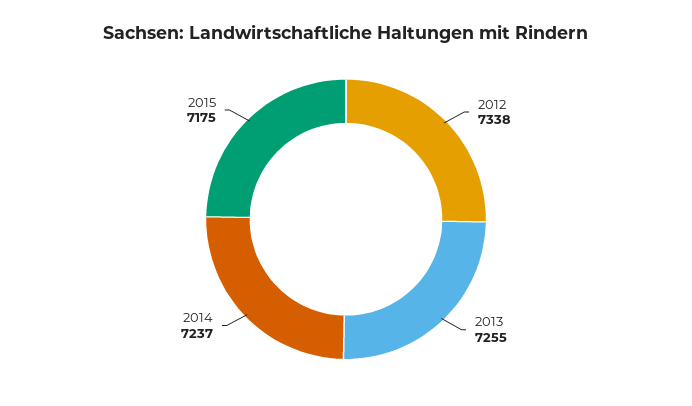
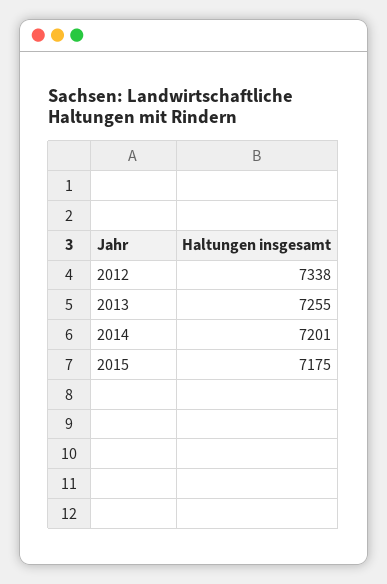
  {
    "2012": 7338,
    "2013": 7255,
-   "2014": 7237,
+   "2014": 7201,
    "2015": 7175
  }

